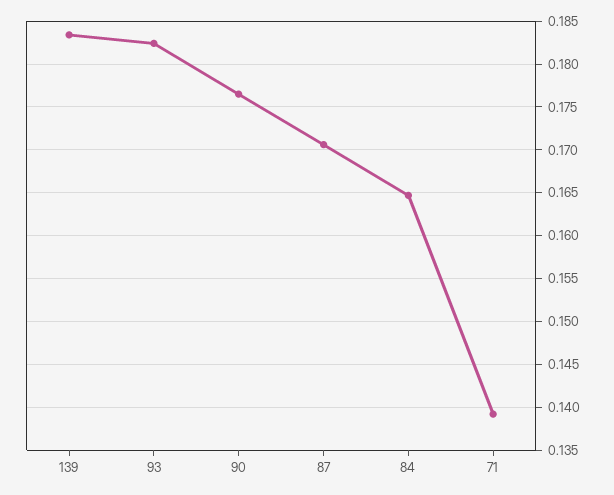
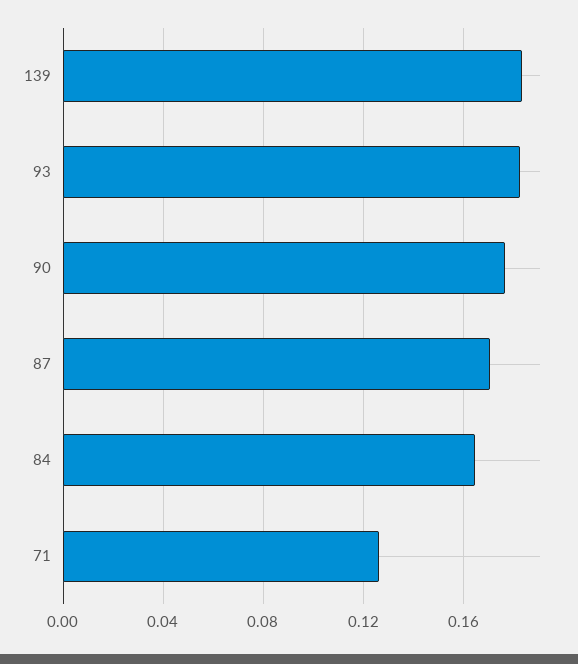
  {
    "139": 0.183,
    "93": 0.182,
    "90": 0.177,
    "87": 0.171,
    "84": 0.165,
-   "71": 0.139
+   "71": 0.125
  }

